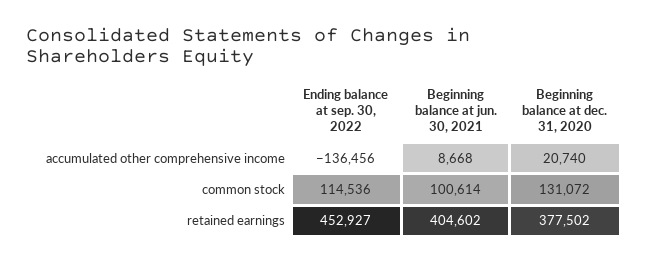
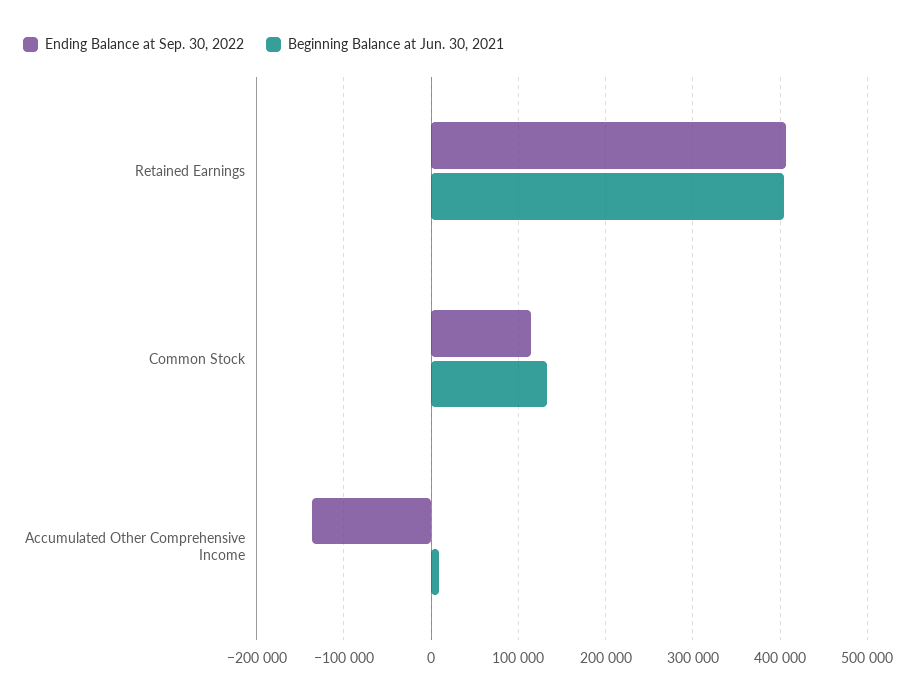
  {
    "Ending balance at sep. 30, 2022": {
      "accumulated other comprehensive income": -136456,
      "common stock": 114536,
-     "retained earnings": 452927
+     "retained earnings": 410000
    },
    "Beginning balance at jun. 30, 2021": {
      "accumulated other comprehensive income": 8668,
-     "common stock": 100614,
+     "common stock": 130000,
      "retained earnings": 404602
-   },
+   }
-   "Beginning balance at dec. 31, 2020": {
-     "accumulated other comprehensive income": 20740,
-     "common stock": 131072,
-     "retained earnings": 377502
-   }
  }

